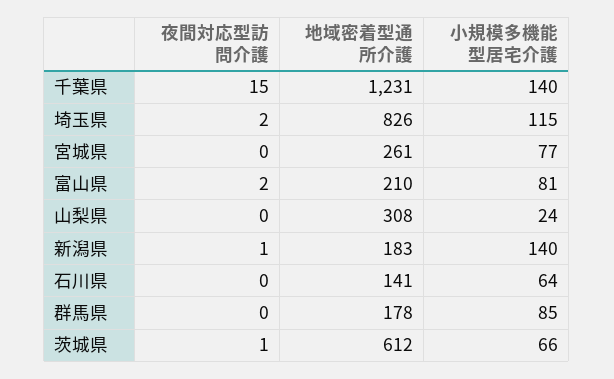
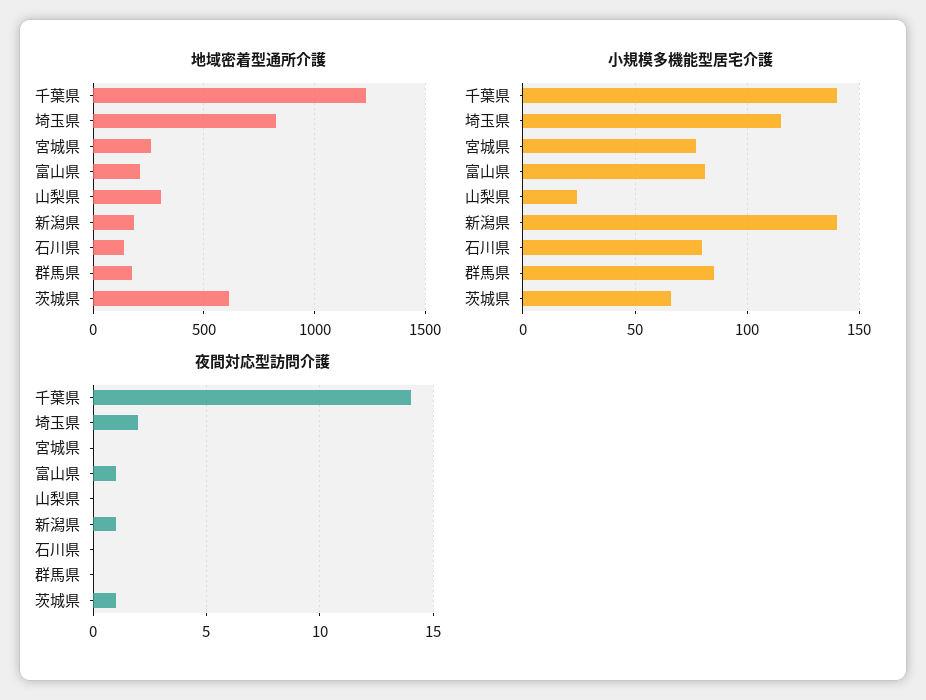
  {
    "夜間対応型訪問介護": {
-     "千葉県": 15,
+     "千葉県": 14,
      "埼玉県": 2,
      "宮城県": 0,
-     "富山県": 2,
+     "富山県": 1,
      "山梨県": 0,
      "新潟県": 1,
      "石川県": 0,
      "群馬県": 0,
      "茨城県": 1
    },
    "地域密着型通所介護": {
      "千葉県": 1231,
      "埼玉県": 826,
      "宮城県": 261,
      "富山県": 210,
      "山梨県": 308,
      "新潟県": 183,
      "石川県": 141,
      "群馬県": 178,
      "茨城県": 612
    },
    "小規模多機能型居宅介護": {
      "千葉県": 140,
      "埼玉県": 115,
      "宮城県": 77,
      "富山県": 81,
      "山梨県": 24,
      "新潟県": 140,
-     "石川県": 64,
+     "石川県": 80,
      "群馬県": 85,
      "茨城県": 66
    }
  }

